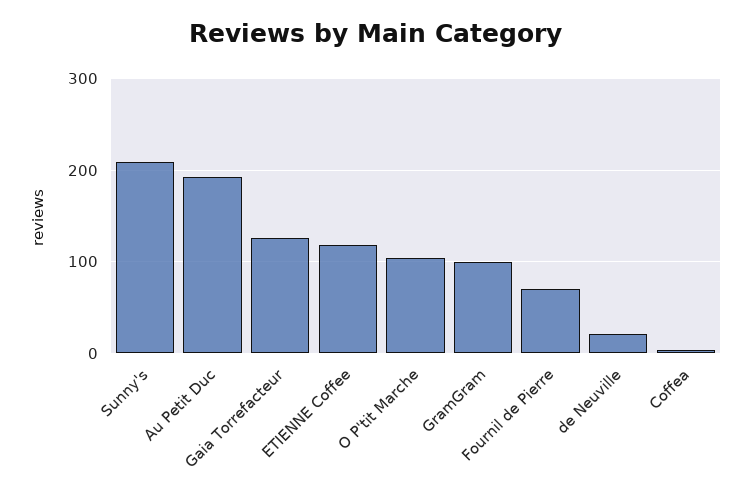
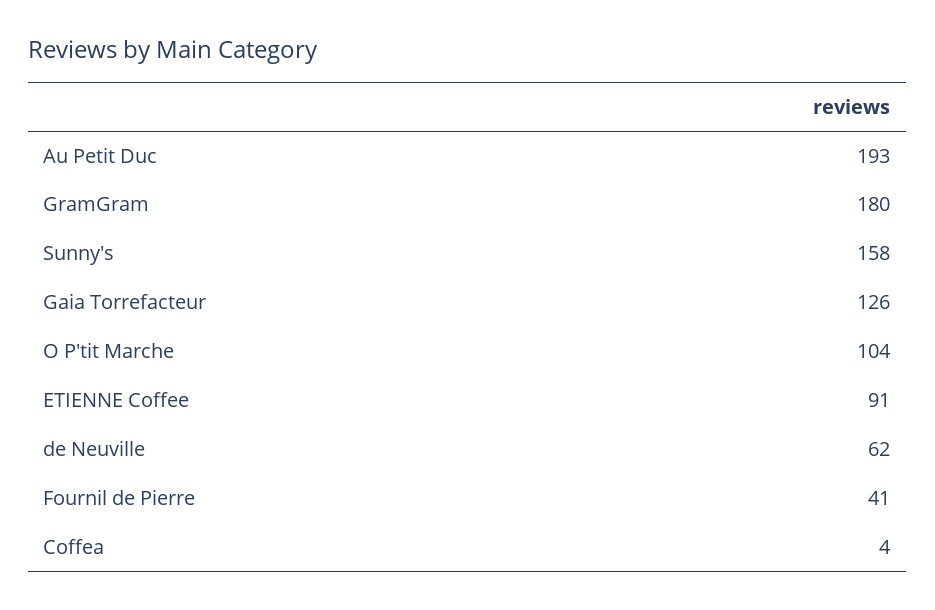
  {
-   "Sunny's": 210,
+   "Sunny's": 158,
    "Au Petit Duc": 193,
    "Gaia Torrefacteur": 126,
-   "ETIENNE Coffee": 120,
+   "ETIENNE Coffee": 91,
    "O P'tit Marche": 104,
-   "GramGram": 100,
+   "GramGram": 180,
-   "Fournil de Pierre": 70,
+   "Fournil de Pierre": 41,
-   "de Neuville": 20,
+   "de Neuville": 62,
    "Coffea": 4
  }

